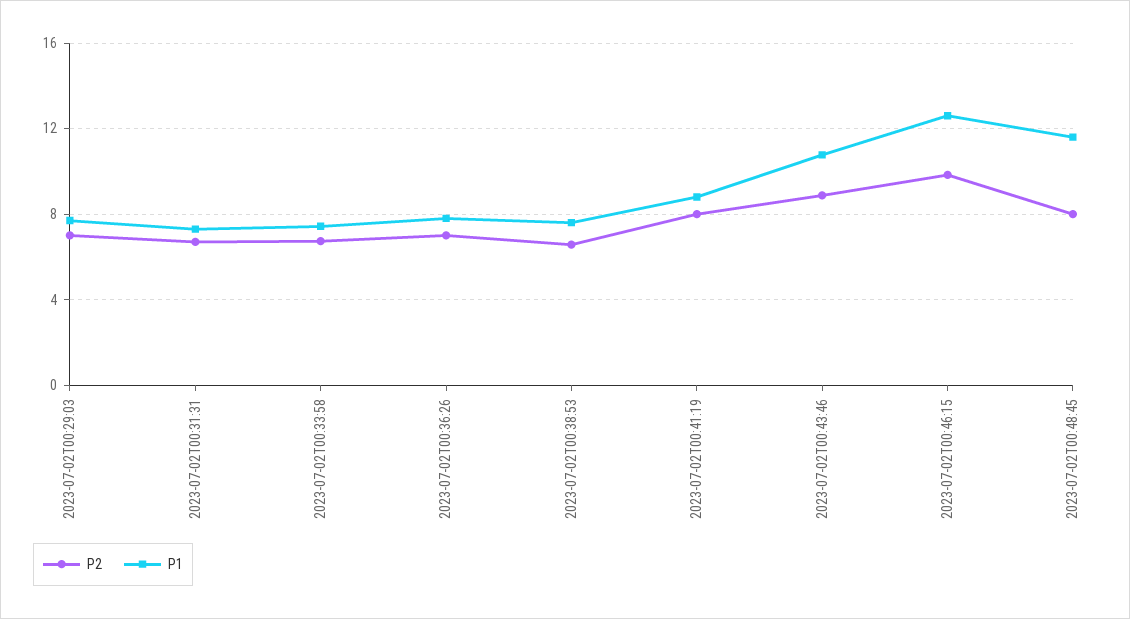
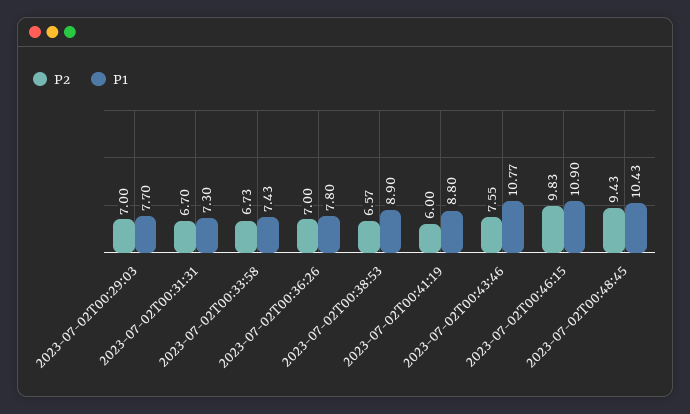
  {
    "P2": {
      "2023-07-02T00:29:03": 7,
      "2023-07-02T00:31:31": 6.7,
      "2023-07-02T00:33:58": 6.73,
      "2023-07-02T00:36:26": 7,
      "2023-07-02T00:38:53": 6.57,
-     "2023-07-02T00:41:19": 8,
+     "2023-07-02T00:41:19": 6,
-     "2023-07-02T00:43:46": 9,
+     "2023-07-02T00:43:46": 7.55,
      "2023-07-02T00:46:15": 9.83,
-     "2023-07-02T00:48:45": 8
+     "2023-07-02T00:48:45": 9.43
    },
    "P1": {
      "2023-07-02T00:29:03": 7.7,
      "2023-07-02T00:31:31": 7.3,
      "2023-07-02T00:33:58": 7.43,
      "2023-07-02T00:36:26": 7.8,
-     "2023-07-02T00:38:53": 7.5,
+     "2023-07-02T00:38:53": 8.9,
      "2023-07-02T00:41:19": 8.8,
      "2023-07-02T00:43:46": 10.77,
-     "2023-07-02T00:46:15": 12.5,
+     "2023-07-02T00:46:15": 10.9,
-     "2023-07-02T00:48:45": 11.5
+     "2023-07-02T00:48:45": 10.43
    }
  }

